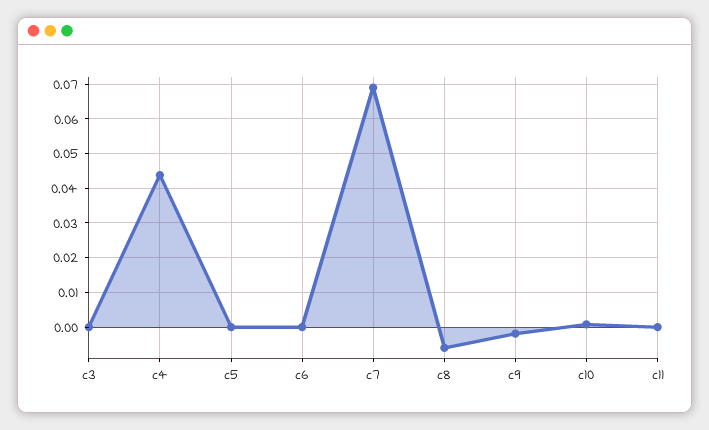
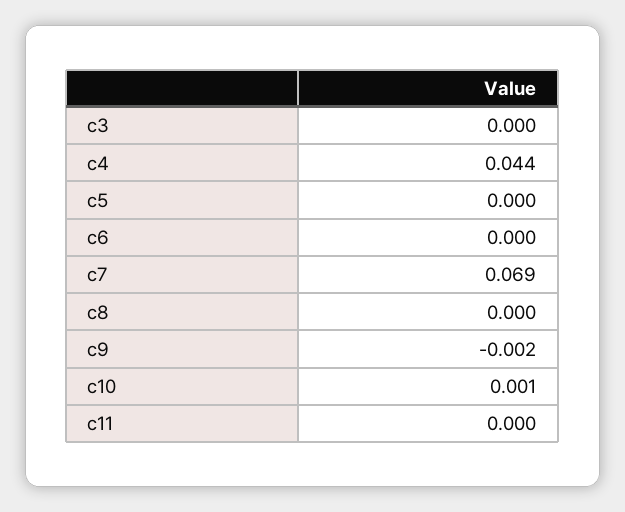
  {
    "c3": 0,
    "c4": 0.044,
    "c5": 0,
    "c6": 0,
    "c7": 0.069,
-   "c8": -0.006,
+   "c8": 0,
    "c9": -0.002,
    "c10": 0.001,
    "c11": 0
  }

